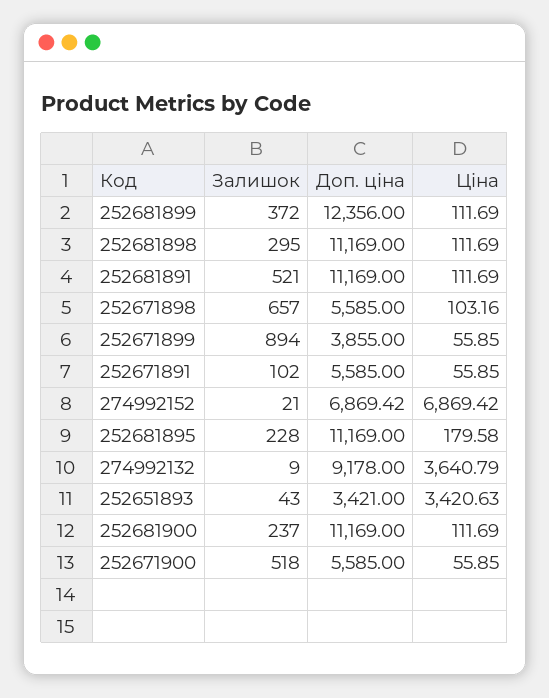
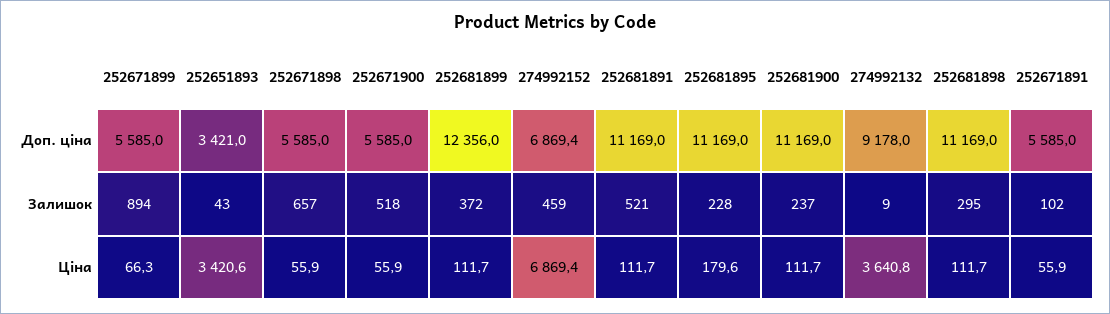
  {
    "Залишок": {
      "252681899": 372,
      "252681898": 295,
      "252681891": 521,
      "252671898": 657,
      "252671899": 894,
      "252671891": 102,
-     "274992152": 21,
+     "274992152": 459,
      "252681895": 228,
      "274992132": 9,
      "252651893": 43,
      "252681900": 237,
      "252671900": 518
    },
    "Доп. ціна": {
      "252681899": 12356,
      "252681898": 11169,
      "252681891": 11169,
      "252671898": 5585,
-     "252671899": 3855,
+     "252671899": 5585,
      "252671891": 5585,
      "274992152": 6869.42,
      "252681895": 11169,
      "274992132": 9178,
      "252651893": 3421,
      "252681900": 11169,
      "252671900": 5585
    },
    "Ціна": {
      "252681899": 111.69,
      "252681898": 111.69,
      "252681891": 111.69,
-     "252671898": 103.16,
+     "252671898": 55.9,
-     "252671899": 55.85,
+     "252671899": 66.3,
      "252671891": 55.85,
      "274992152": 6869.42,
      "252681895": 179.58,
      "274992132": 3640.79,
      "252651893": 3420.63,
      "252681900": 111.69,
      "252671900": 55.85
    }
  }

